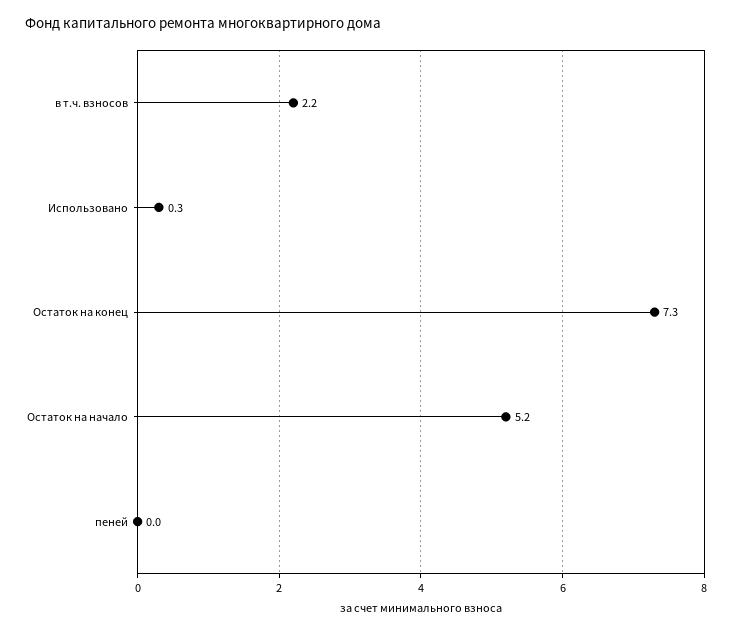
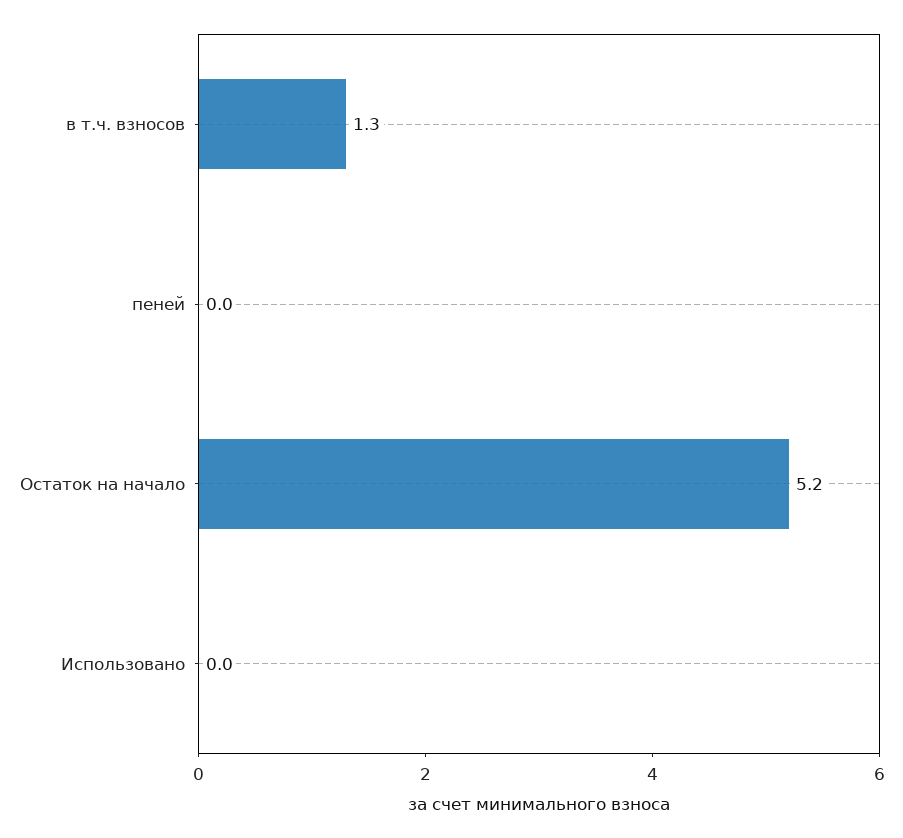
  {
-   "в т.ч. взносов": 2.2,
+   "в т.ч. взносов": 1.3,
-   "Использовано": 0.3,
+   "Использовано": 0,
-   "Остаток на конец": 7.3,
    "Остаток на начало": 5.2,
    "пеней": 0
  }

